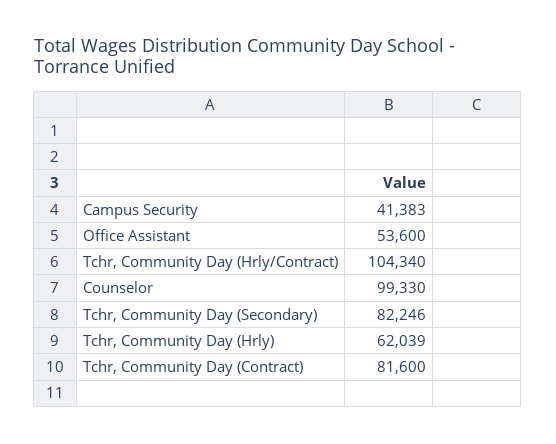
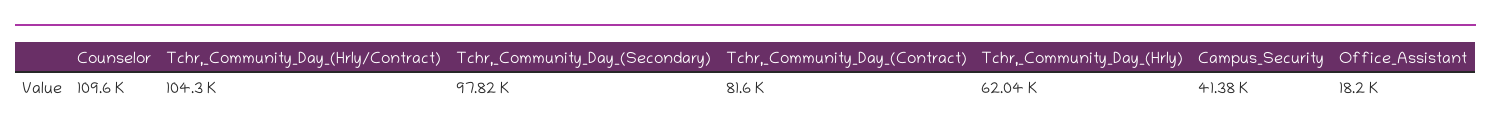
  {
    "Campus Security": 41383,
-   "Office Assistant": 53600,
+   "Office Assistant": 18200,
    "Tchr, Community Day (Hrly/Contract)": 104340,
-   "Counselor": 99330,
+   "Counselor": 109600,
-   "Tchr, Community Day (Secondary)": 82246,
+   "Tchr, Community Day (Secondary)": 97820,
    "Tchr, Community Day (Hrly)": 62039,
    "Tchr, Community Day (Contract)": 81600
  }

